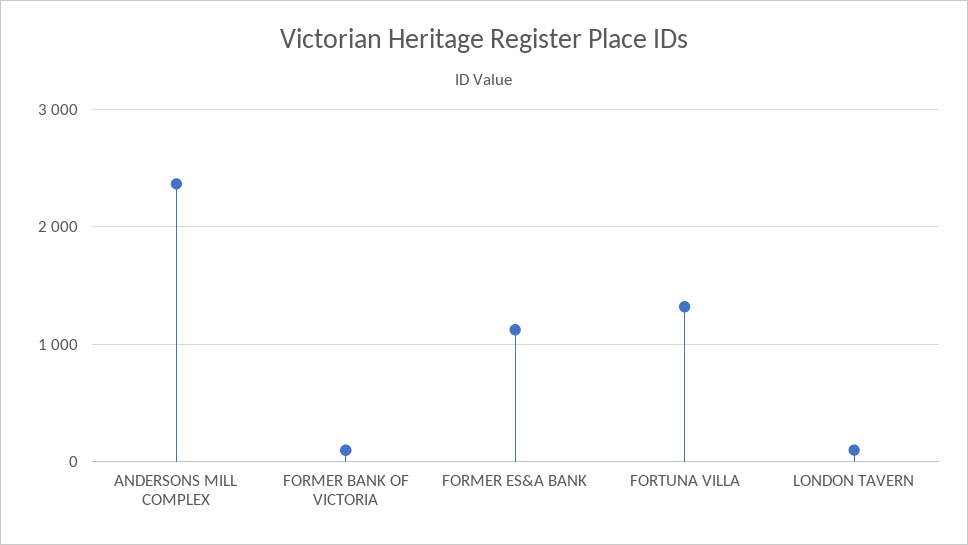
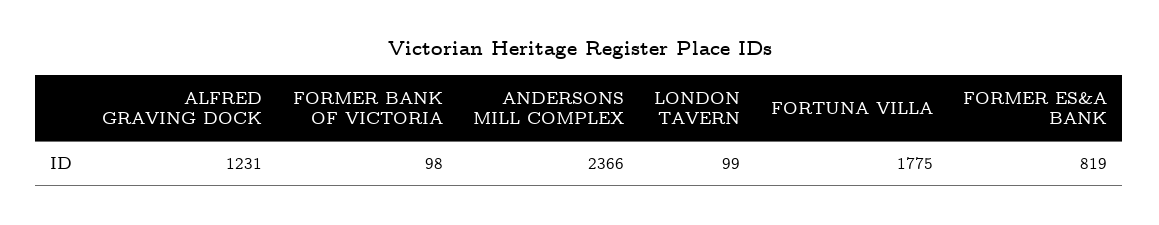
  {
    "ANDERSONS MILL COMPLEX": 2366,
    "FORMER BANK OF VICTORIA": 98,
-   "FORMER ES&A BANK": 1100,
+   "FORMER ES&A BANK": 819,
-   "FORTUNA VILLA": 1300,
+   "FORTUNA VILLA": 1775,
-   "LONDON TAVERN": 99
+   "LONDON TAVERN": 99,
+   "ALFRED GRAVING DOCK": 1231
  }

